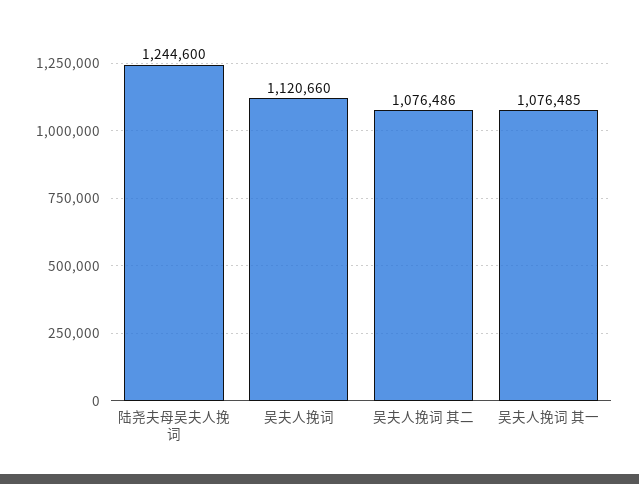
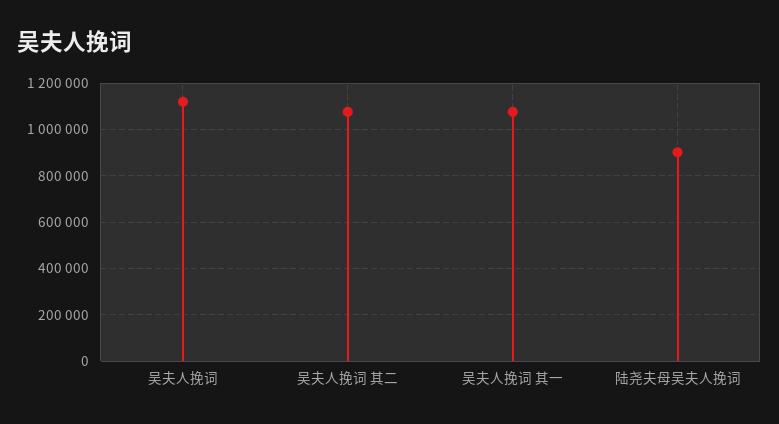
  {
-   "陆尧夫母吴夫人挽词": 1244600,
+   "陆尧夫母吴夫人挽词": 900000,
    "吴夫人挽词": 1120660,
    "吴夫人挽词 其二": 1076486,
    "吴夫人挽词 其一": 1076485
  }

